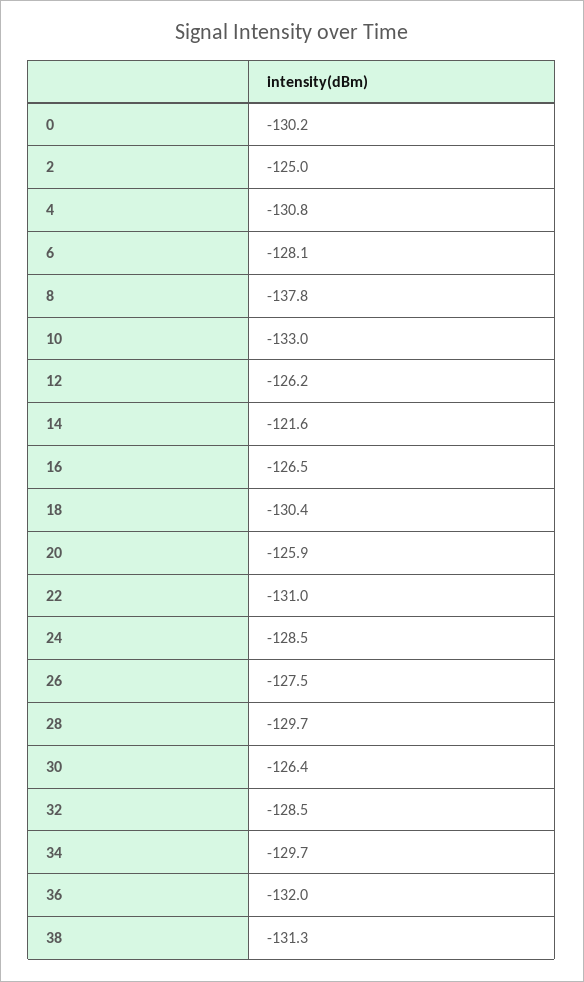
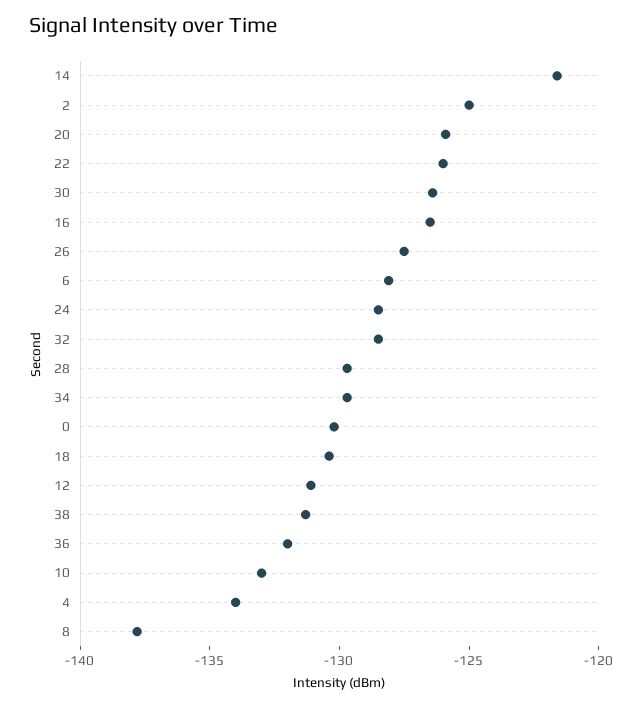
  {
    "0": -130.2,
    "2": -125,
-   "4": -130.8,
+   "4": -134,
    "6": -128.1,
    "8": -137.8,
    "10": -133,
-   "12": -126.2,
+   "12": -131,
    "14": -121.6,
    "16": -126.5,
    "18": -130.4,
    "20": -125.9,
-   "22": -131,
+   "22": -126,
    "24": -128.5,
    "26": -127.5,
    "28": -129.7,
    "30": -126.4,
    "32": -128.5,
    "34": -129.7,
    "36": -132,
    "38": -131.3
  }

